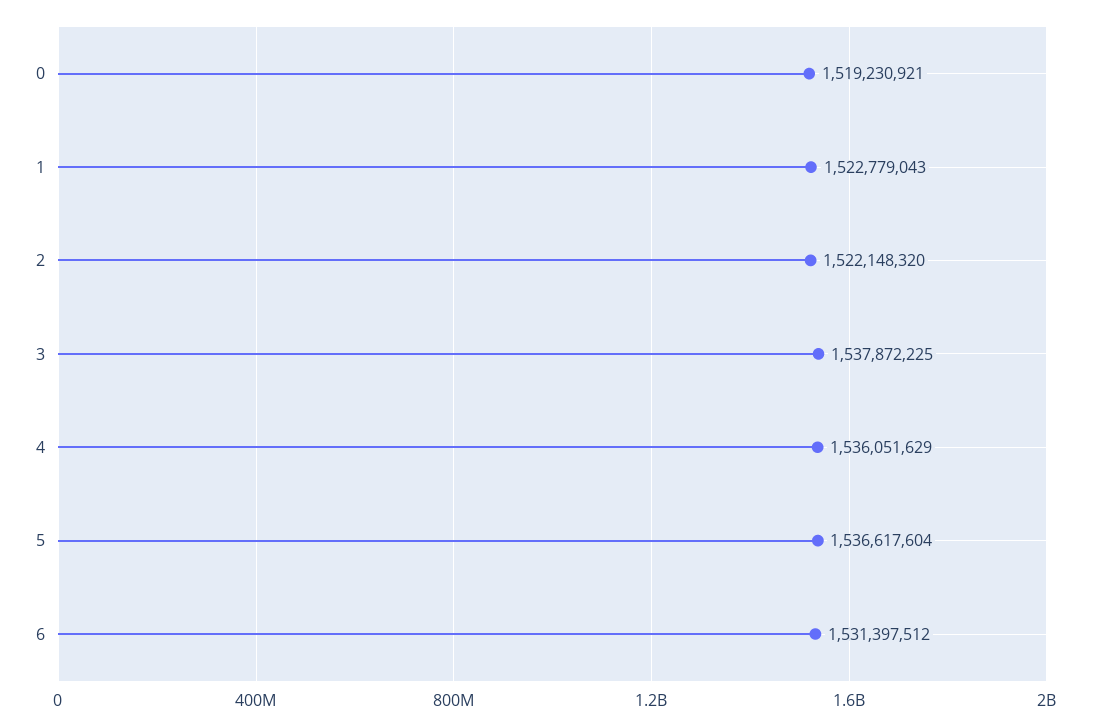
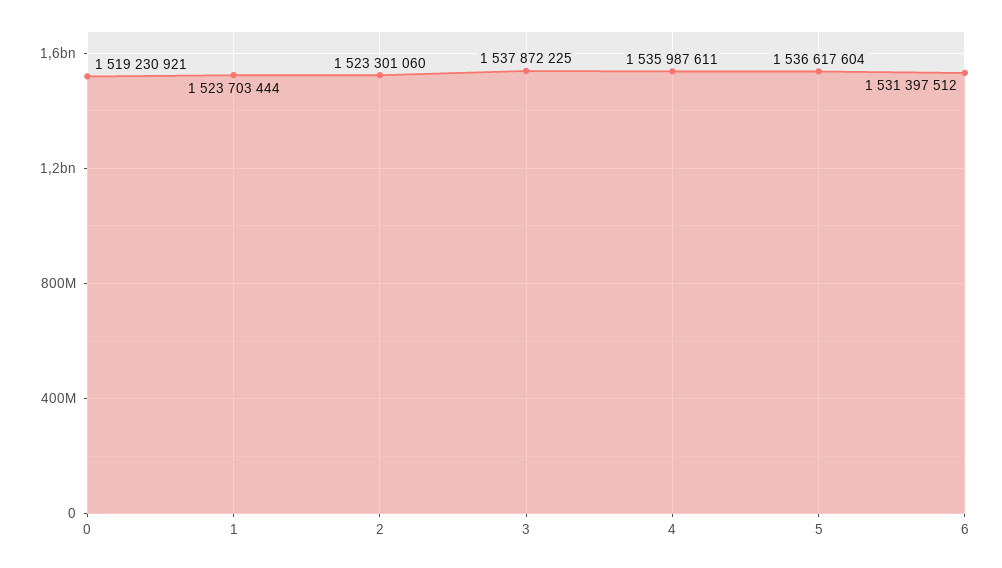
  {
    "0": 1519230921,
-   "1": 1522779043,
+   "1": 1523703444,
-   "2": 1522148320,
+   "2": 1523301060,
    "3": 1537872225,
-   "4": 1536051629,
+   "4": 1535987611,
    "5": 1536617604,
    "6": 1531397512
  }

